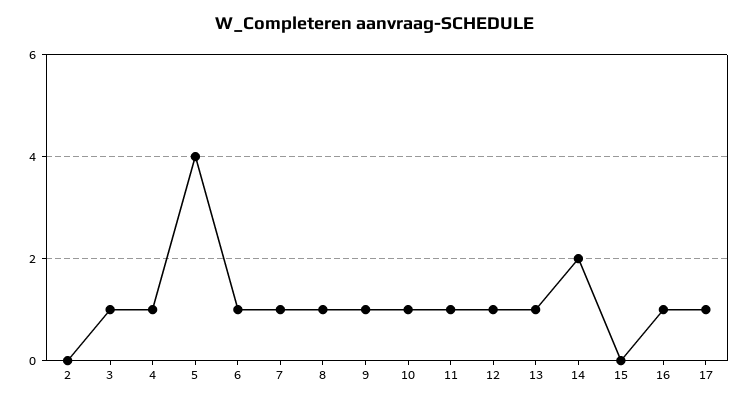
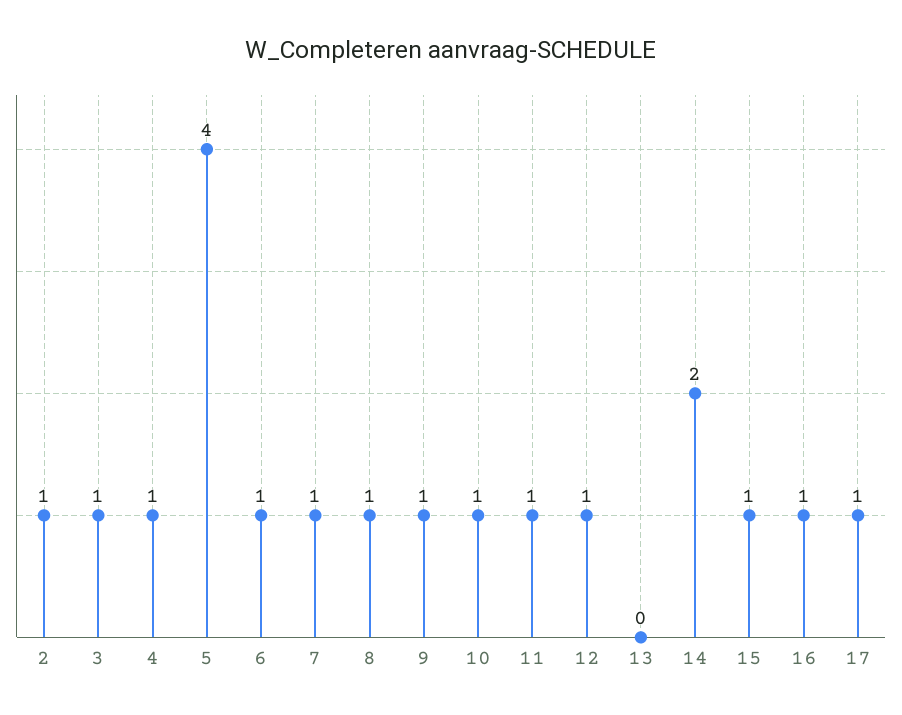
  {
-   "2": 0,
+   "2": 1,
    "3": 1,
    "4": 1,
    "5": 4,
    "6": 1,
    "7": 1,
    "8": 1,
    "9": 1,
    "10": 1,
    "11": 1,
    "12": 1,
-   "13": 1,
+   "13": 0,
    "14": 2,
-   "15": 0,
+   "15": 1,
    "16": 1,
    "17": 1
  }

